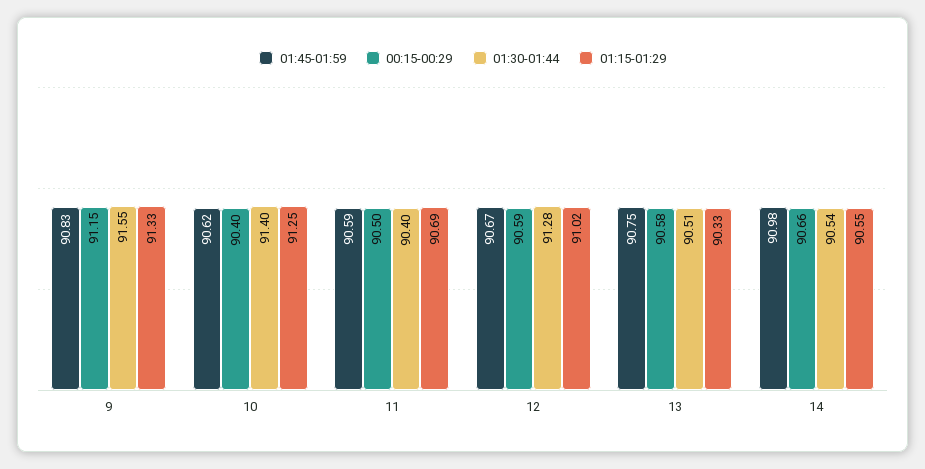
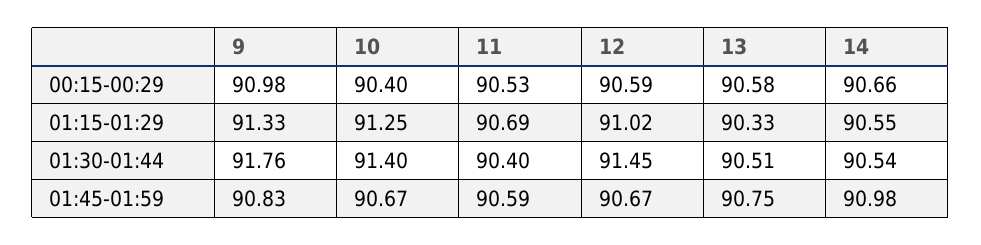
  {
    "01:45-01:59": {
      "9": 90.83,
-     "10": 90.62,
+     "10": 90.67,
      "11": 90.59,
      "12": 90.67,
      "13": 90.75,
      "14": 90.98
    },
    "00:15-00:29": {
-     "9": 91.15,
+     "9": 90.98,
      "10": 90.4,
-     "11": 90.5,
+     "11": 90.53,
      "12": 90.59,
      "13": 90.58,
      "14": 90.66
    },
    "01:30-01:44": {
-     "9": 91.55,
+     "9": 91.76,
      "10": 91.4,
      "11": 90.4,
-     "12": 91.28,
+     "12": 91.45,
      "13": 90.51,
      "14": 90.54
    },
    "01:15-01:29": {
      "9": 91.33,
      "10": 91.25,
      "11": 90.69,
      "12": 91.02,
      "13": 90.33,
      "14": 90.55
    }
  }

